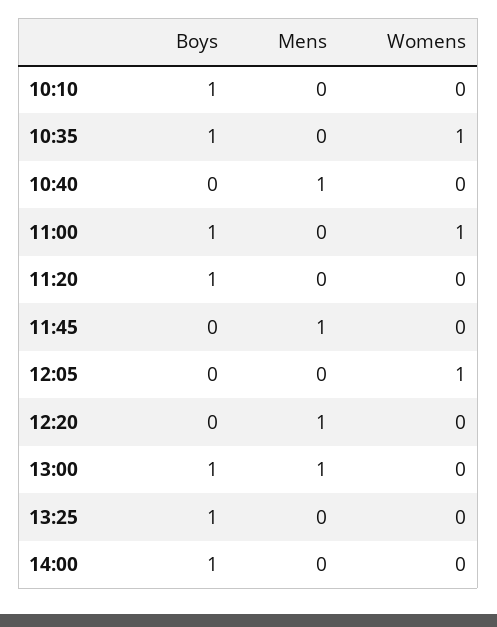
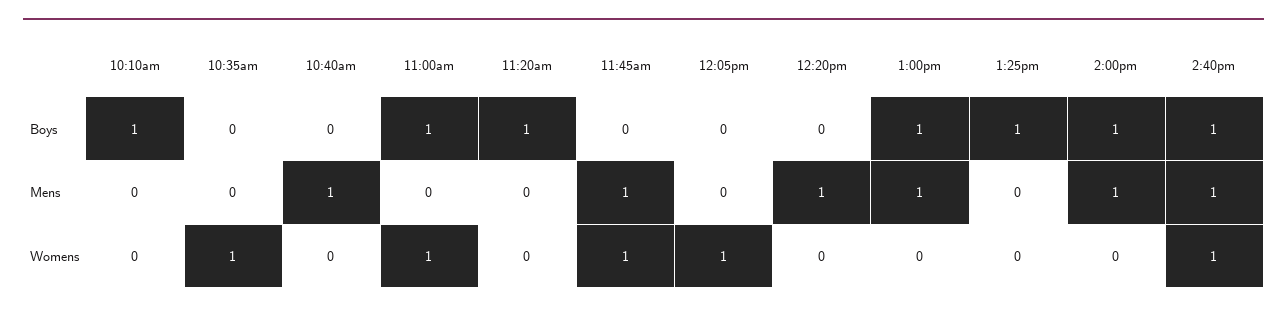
  {
    "Boys": {
      "10:10": 1,
-     "10:35": 1,
+     "10:35": 0,
      "10:40": 0,
      "11:00": 1,
      "11:20": 1,
      "11:45": 0,
      "12:05": 0,
      "12:20": 0,
      "13:00": 1,
      "13:25": 1,
-     "14:00": 1
+     "14:00": 1,
+     "2:40pm": 1
    },
    "Mens": {
      "10:10": 0,
      "10:35": 0,
      "10:40": 1,
      "11:00": 0,
      "11:20": 0,
      "11:45": 1,
      "12:05": 0,
      "12:20": 1,
      "13:00": 1,
      "13:25": 0,
-     "14:00": 0
+     "14:00": 1,
+     "2:40pm": 1
    },
    "Womens": {
      "10:10": 0,
      "10:35": 1,
      "10:40": 0,
      "11:00": 1,
      "11:20": 0,
-     "11:45": 0,
+     "11:45": 1,
      "12:05": 1,
      "12:20": 0,
      "13:00": 0,
      "13:25": 0,
-     "14:00": 0
+     "14:00": 0,
+     "2:40pm": 1
    }
  }

